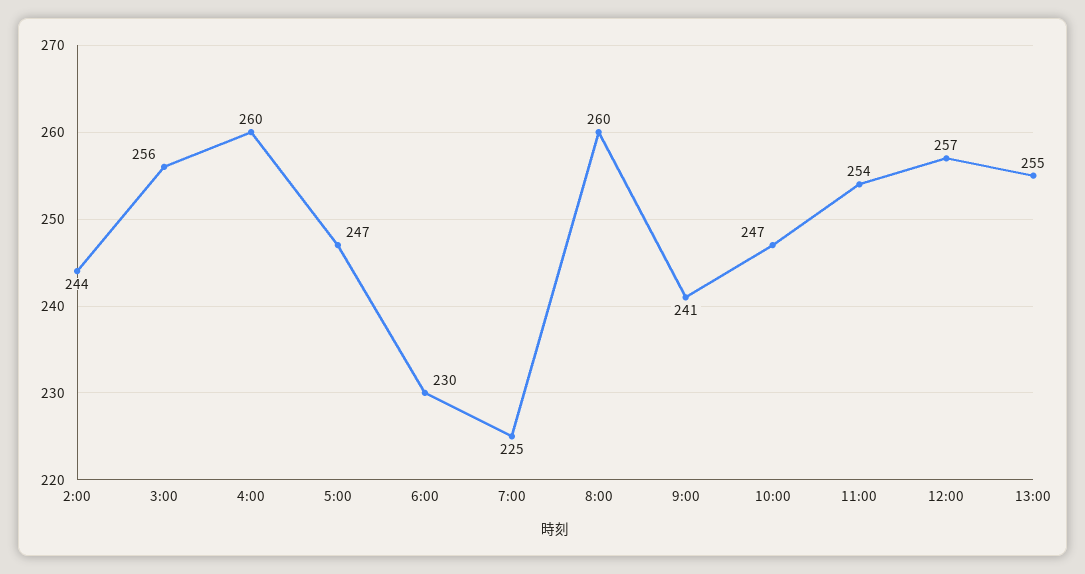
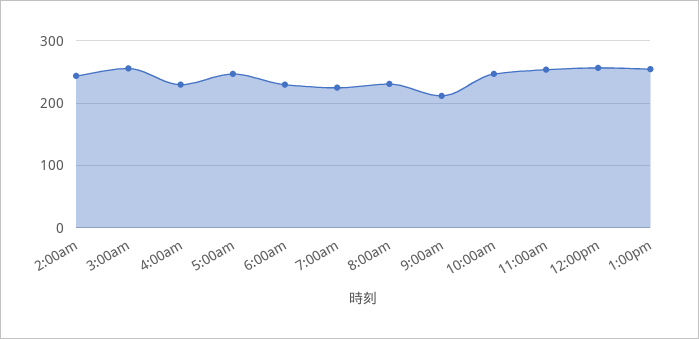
  {
    "2:00": 244,
    "3:00": 256,
-   "4:00": 260,
+   "4:00": 230,
    "5:00": 247,
    "6:00": 230,
    "7:00": 225,
-   "8:00": 260,
+   "8:00": 230,
-   "9:00": 241,
+   "9:00": 210,
    "10:00": 247,
    "11:00": 254,
    "12:00": 257,
    "13:00": 255
  }

